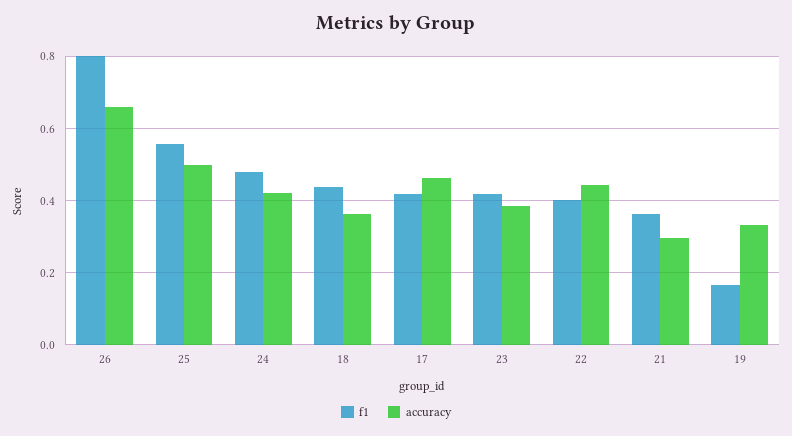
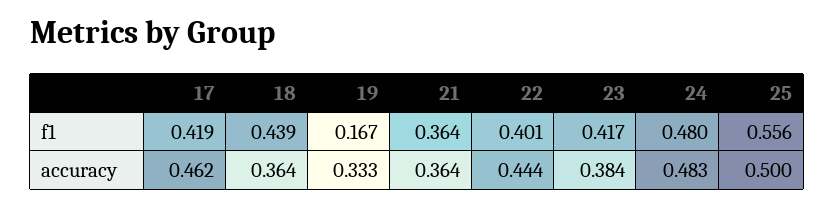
  {
    "f1": {
-     "26": 0.8,
      "25": 0.556,
      "24": 0.48,
      "18": 0.439,
      "17": 0.419,
      "23": 0.417,
      "22": 0.401,
      "21": 0.364,
      "19": 0.167
    },
    "accuracy": {
-     "26": 0.66,
      "25": 0.5,
-     "24": 0.42,
+     "24": 0.483,
      "18": 0.364,
      "17": 0.462,
      "23": 0.384,
      "22": 0.444,
-     "21": 0.3,
+     "21": 0.364,
      "19": 0.333
    }
  }

